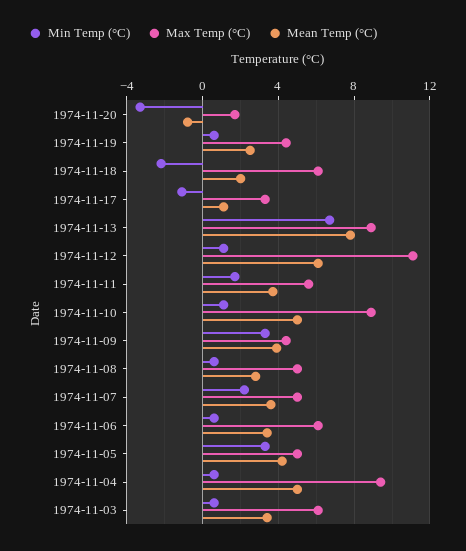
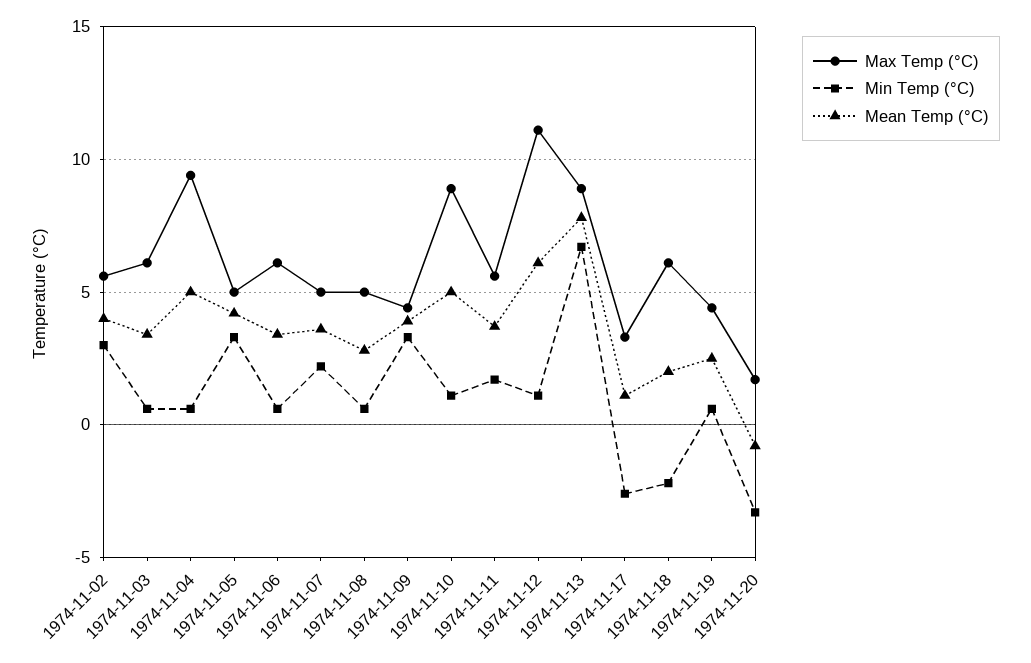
  {
    "Min Temp (°C)": {
      "1974-11-20": -3.5,
      "1974-11-19": 0.5,
      "1974-11-18": -2,
-     "1974-11-17": -1,
+     "1974-11-17": -2.5,
      "1974-11-13": 6.5,
      "1974-11-12": 1,
      "1974-11-11": 1.5,
      "1974-11-10": 1,
      "1974-11-09": 3.5,
      "1974-11-08": 0.5,
      "1974-11-07": 2,
      "1974-11-06": 0.5,
      "1974-11-05": 3.5,
      "1974-11-04": 0.5,
-     "1974-11-03": 0.5
+     "1974-11-03": 0.5,
+     "1974-11-02": 3
    },
    "Max Temp (°C)": {
      "1974-11-20": 1.5,
      "1974-11-19": 4.5,
      "1974-11-18": 6,
      "1974-11-17": 3.5,
      "1974-11-13": 9,
      "1974-11-12": 11,
      "1974-11-11": 5.5,
      "1974-11-10": 9,
      "1974-11-09": 4.5,
      "1974-11-08": 5,
      "1974-11-07": 5,
      "1974-11-06": 6,
      "1974-11-05": 5,
      "1974-11-04": 9.5,
-     "1974-11-03": 6
+     "1974-11-03": 6,
+     "1974-11-02": 5.5
    },
    "Mean Temp (°C)": {
      "1974-11-20": -1,
      "1974-11-19": 2.5,
      "1974-11-18": 2,
      "1974-11-17": 1,
      "1974-11-13": 8,
      "1974-11-12": 6,
      "1974-11-11": 3.5,
      "1974-11-10": 5,
      "1974-11-09": 4,
      "1974-11-08": 3,
      "1974-11-07": 3.5,
      "1974-11-06": 3.5,
      "1974-11-05": 4,
      "1974-11-04": 5,
-     "1974-11-03": 3.5
+     "1974-11-03": 3.5,
+     "1974-11-02": 4
    }
  }

